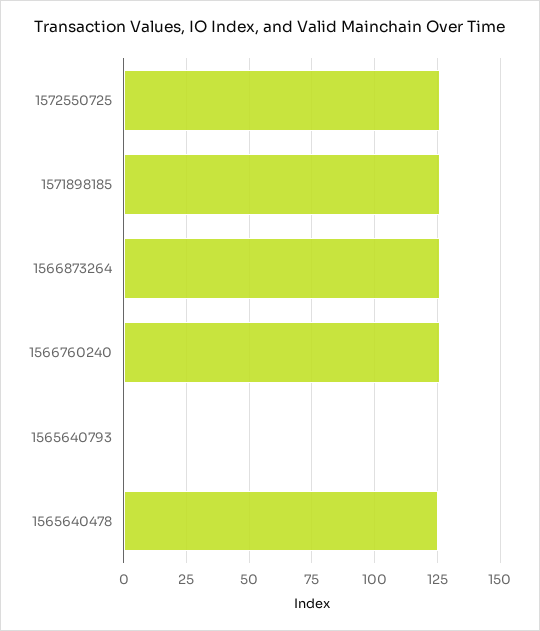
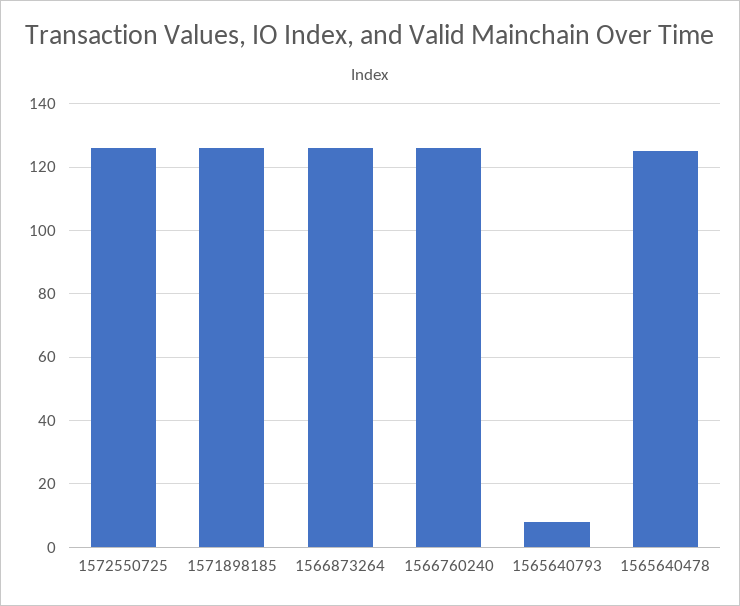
  {
    "1572550725": 126,
    "1571898185": 126,
    "1566873264": 126,
    "1566760240": 126,
-   "1565640793": 0,
+   "1565640793": 8,
    "1565640478": 126
  }

